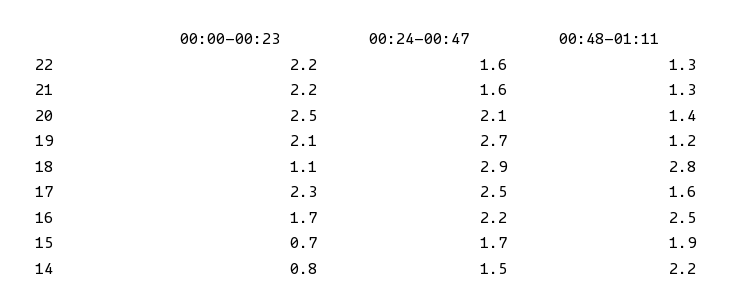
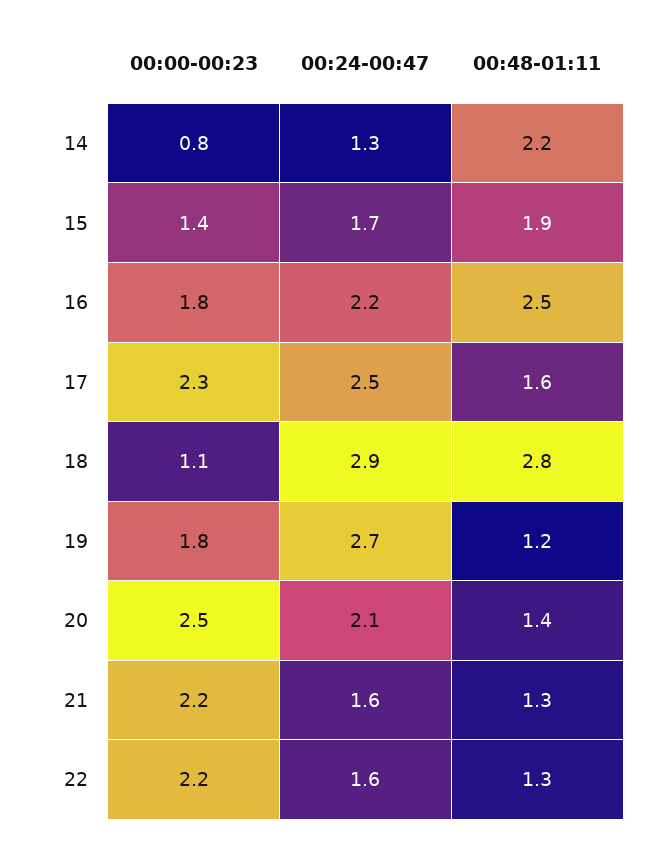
  {
    "00:00-00:23": {
      "22": 2.2,
      "21": 2.2,
      "20": 2.5,
-     "19": 2.1,
+     "19": 1.8,
      "18": 1.1,
      "17": 2.3,
-     "16": 1.7,
+     "16": 1.8,
-     "15": 0.7,
+     "15": 1.4,
      "14": 0.8
    },
    "00:24-00:47": {
      "22": 1.6,
      "21": 1.6,
      "20": 2.1,
      "19": 2.7,
      "18": 2.9,
      "17": 2.5,
      "16": 2.2,
      "15": 1.7,
-     "14": 1.5
+     "14": 1.3
    },
    "00:48-01:11": {
      "22": 1.3,
      "21": 1.3,
      "20": 1.4,
      "19": 1.2,
      "18": 2.8,
      "17": 1.6,
      "16": 2.5,
      "15": 1.9,
      "14": 2.2
    }
  }

